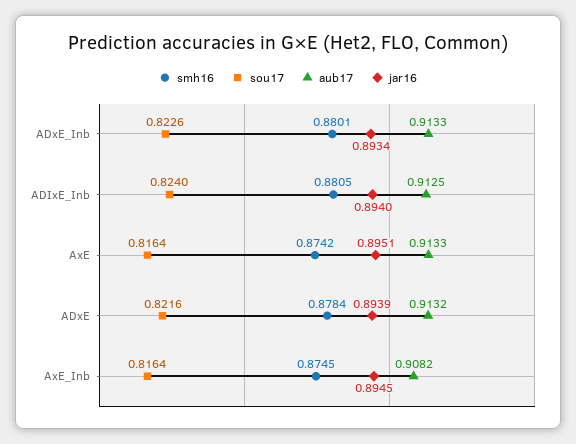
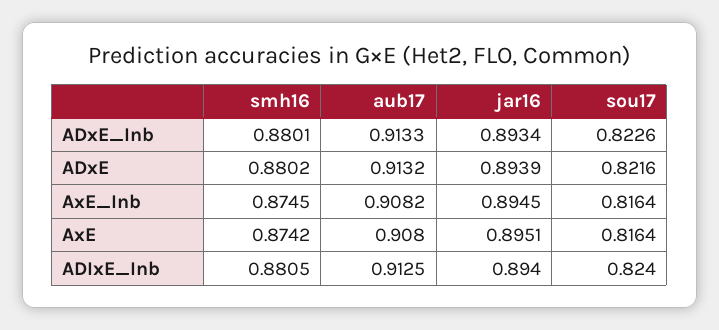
  {
    "smh16": {
      "ADxE_Inb": 0.8801,
      "ADIxE_Inb": 0.8805,
      "AxE": 0.8742,
-     "ADxE": 0.8784,
+     "ADxE": 0.8802,
      "AxE_Inb": 0.8745
    },
    "sou17": {
      "ADxE_Inb": 0.8226,
      "ADIxE_Inb": 0.824,
      "AxE": 0.8164,
      "ADxE": 0.8216,
      "AxE_Inb": 0.8164
    },
    "aub17": {
      "ADxE_Inb": 0.9133,
      "ADIxE_Inb": 0.9125,
-     "AxE": 0.9133,
+     "AxE": 0.908,
      "ADxE": 0.9132,
      "AxE_Inb": 0.9082
    },
    "jar16": {
      "ADxE_Inb": 0.8934,
      "ADIxE_Inb": 0.894,
      "AxE": 0.8951,
      "ADxE": 0.8939,
      "AxE_Inb": 0.8945
    }
  }

